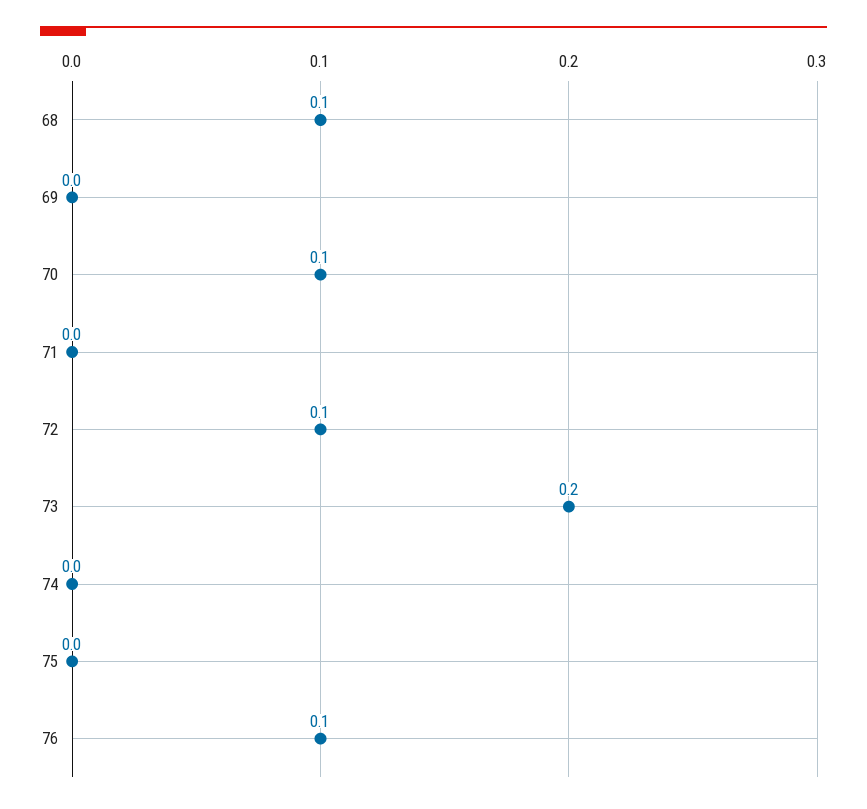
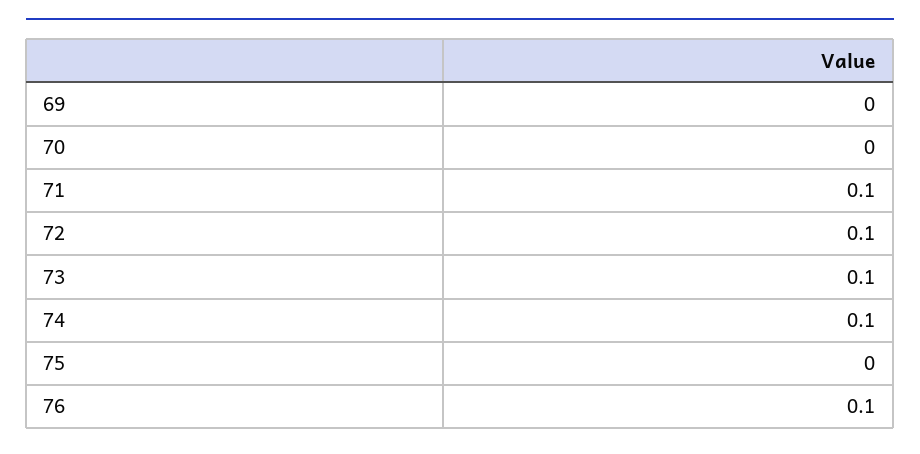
  {
-   "68": 0.1,
    "69": 0,
-   "70": 0.1,
+   "70": 0,
-   "71": 0,
+   "71": 0.1,
    "72": 0.1,
-   "73": 0.2,
+   "73": 0.1,
-   "74": 0,
+   "74": 0.1,
    "75": 0,
    "76": 0.1
  }

